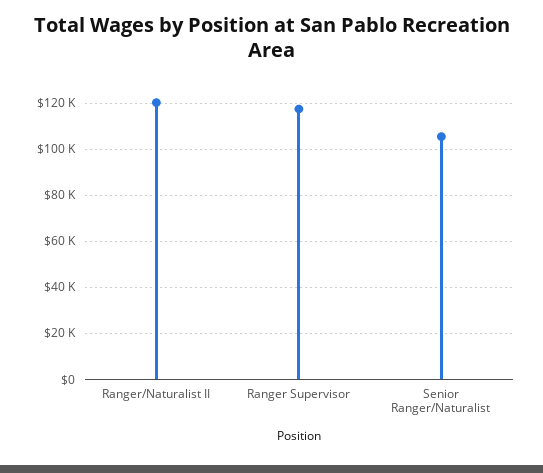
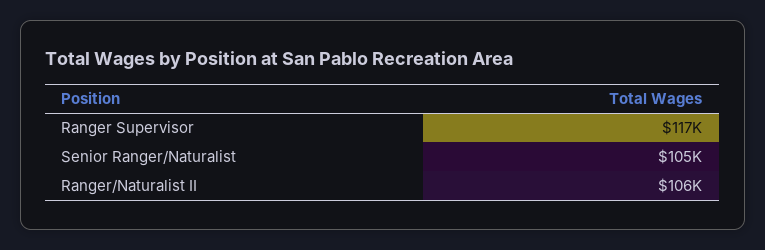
  {
-   "Ranger/Naturalist II": 120000,
+   "Ranger/Naturalist II": 106000,
    "Ranger Supervisor": 117000,
    "Senior Ranger/Naturalist": 105000
  }

